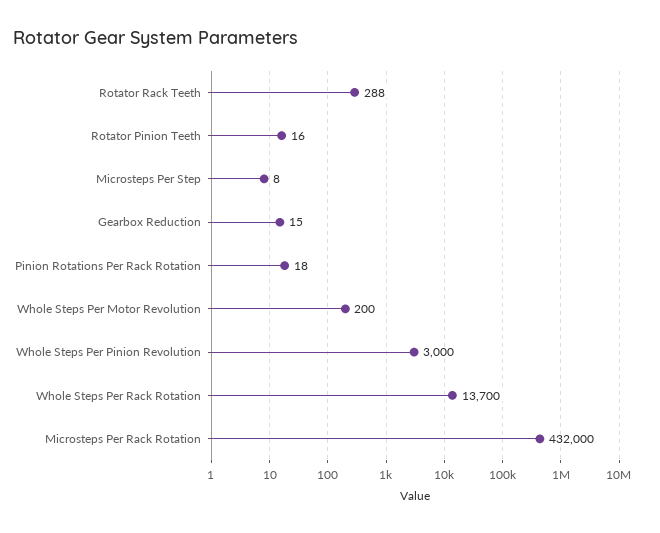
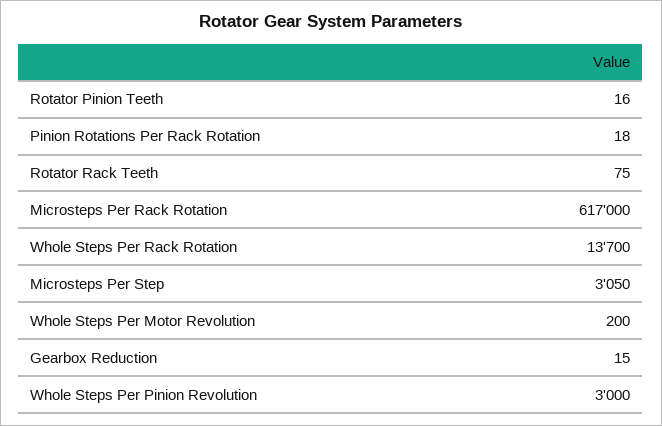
  {
-   "Rotator Rack Teeth": 288,
+   "Rotator Rack Teeth": 75,
    "Rotator Pinion Teeth": 16,
-   "Microsteps Per Step": 8,
+   "Microsteps Per Step": 3050,
    "Gearbox Reduction": 15,
    "Pinion Rotations Per Rack Rotation": 18,
    "Whole Steps Per Motor Revolution": 200,
    "Whole Steps Per Pinion Revolution": 3000,
    "Whole Steps Per Rack Rotation": 13700,
-   "Microsteps Per Rack Rotation": 432000
+   "Microsteps Per Rack Rotation": 617000
  }

